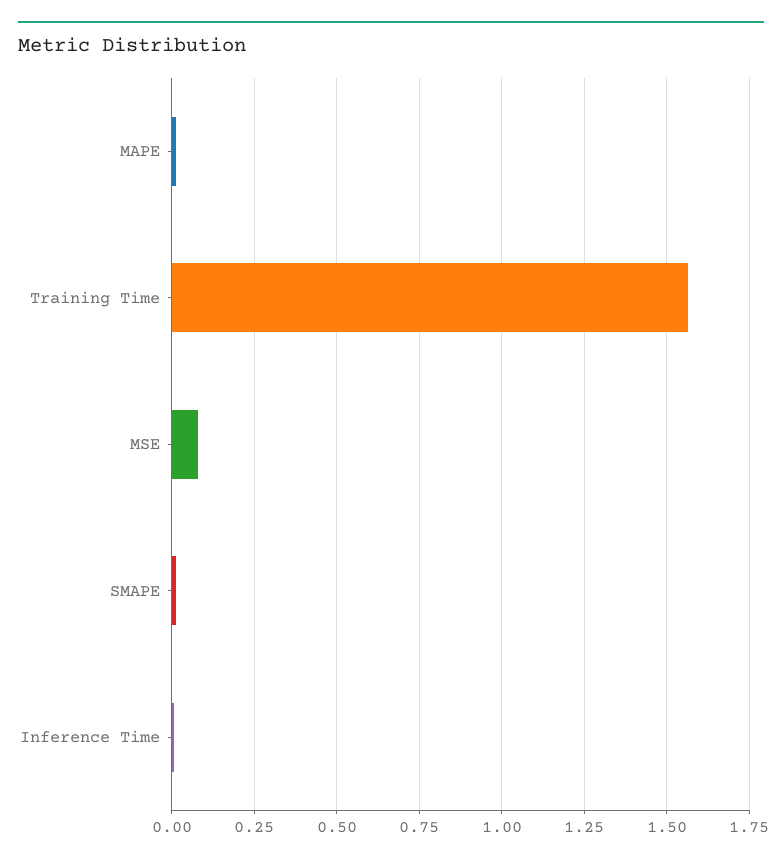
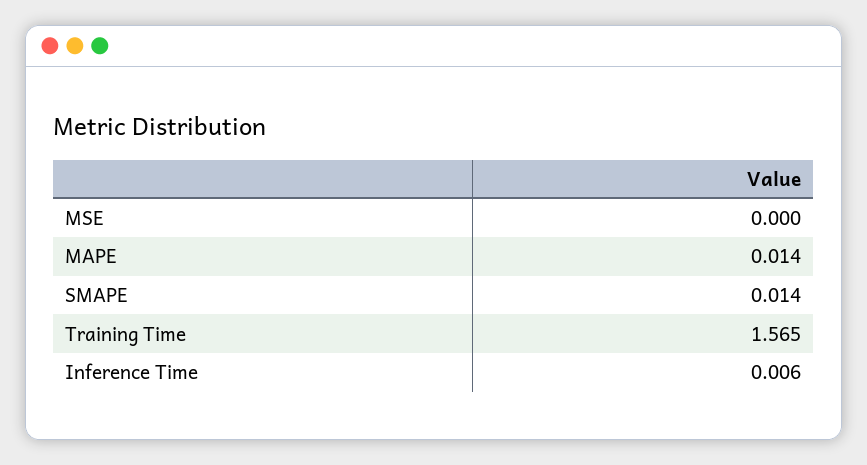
  {
    "MAPE": 0.014,
    "Training Time": 1.565,
-   "MSE": 0.075,
+   "MSE": 0,
    "SMAPE": 0.014,
    "Inference Time": 0.006
  }

